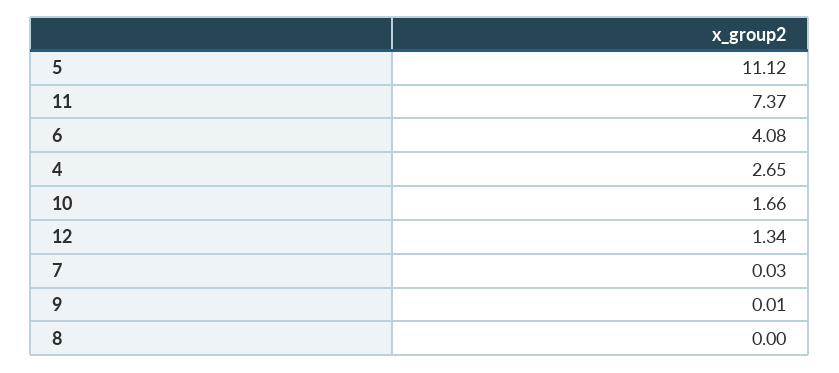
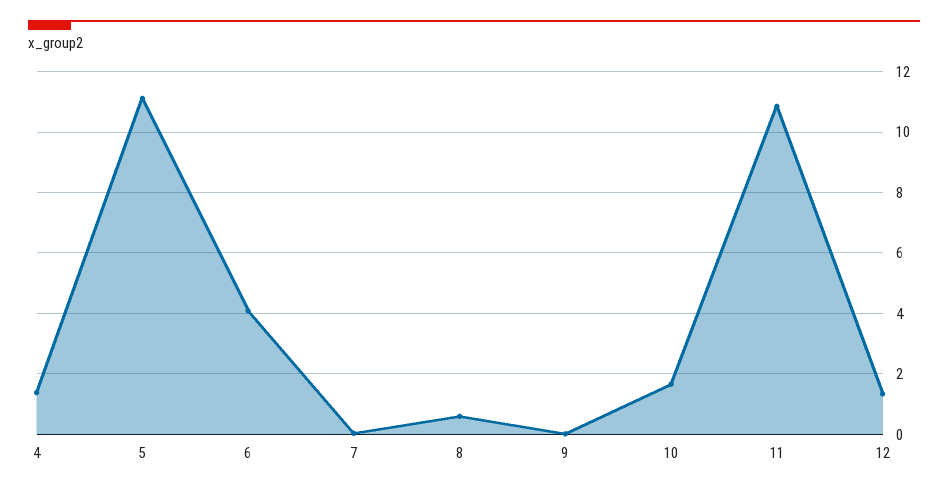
  {
    "5": 11.12,
-   "11": 7.37,
+   "11": 10.8,
    "6": 4.08,
-   "4": 2.65,
+   "4": 1.4,
    "10": 1.66,
    "12": 1.34,
    "7": 0.03,
    "9": 0.01,
-   "8": 0
+   "8": 0.6
  }

